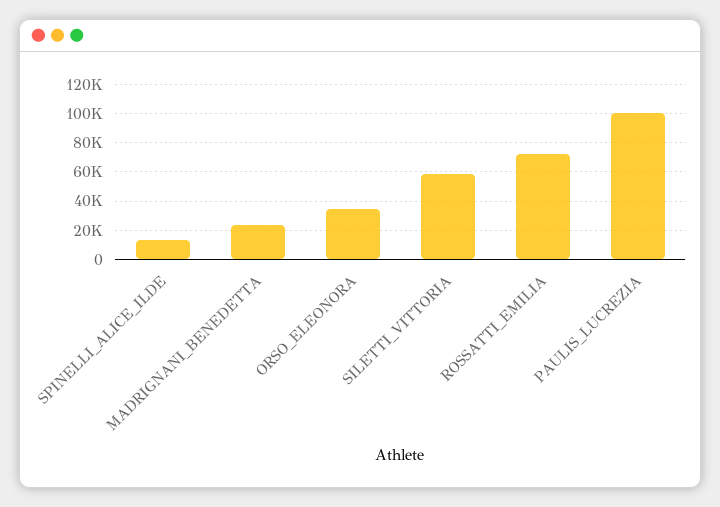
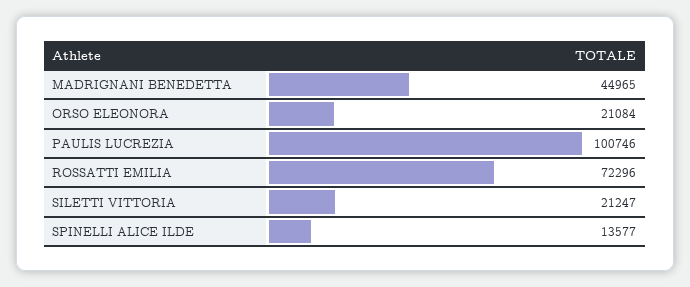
  {
    "SPINELLI_ALICE_ILDE": 13577,
-   "MADRIGNANI_BENEDETTA": 25000,
+   "MADRIGNANI_BENEDETTA": 44965,
-   "ORSO_ELEONORA": 35000,
+   "ORSO_ELEONORA": 21084,
-   "SILETTI_VITTORIA": 60000,
+   "SILETTI_VITTORIA": 21247,
    "ROSSATTI_EMILIA": 72296,
    "PAULIS_LUCREZIA": 100746
  }

